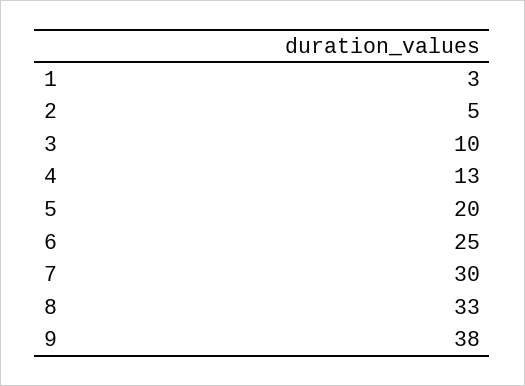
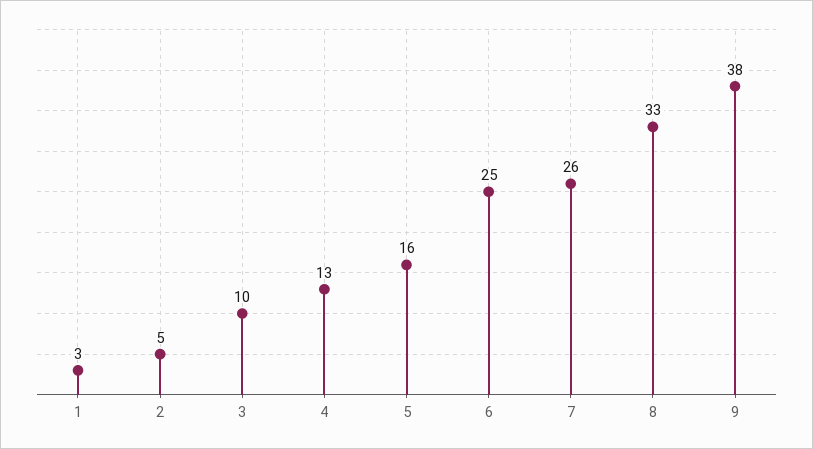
  {
    "1": 3,
    "2": 5,
    "3": 10,
    "4": 13,
-   "5": 20,
+   "5": 16,
    "6": 25,
-   "7": 30,
+   "7": 26,
    "8": 33,
    "9": 38
  }

